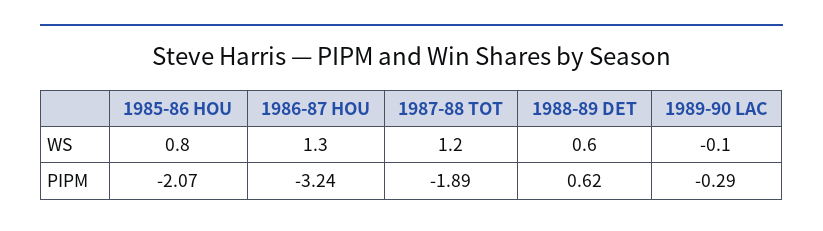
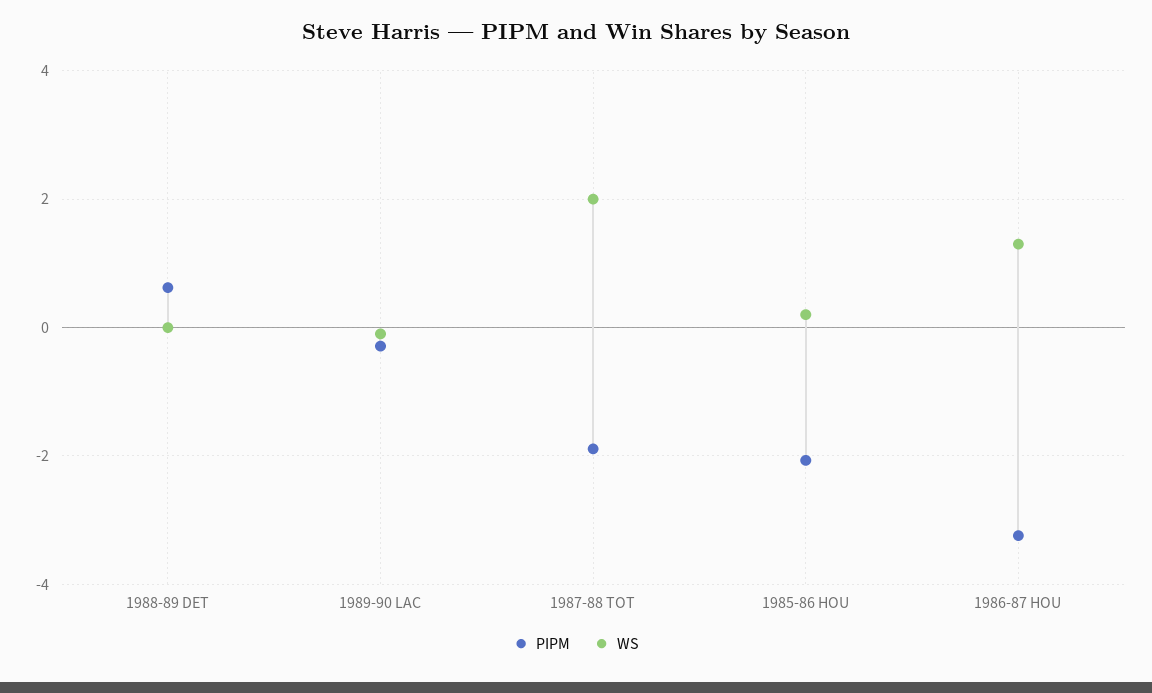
  {
    "WS": {
-     "1985-86 HOU": 0.8,
+     "1985-86 HOU": 0.2,
      "1986-87 HOU": 1.3,
-     "1987-88 TOT": 1.2,
+     "1987-88 TOT": 2,
-     "1988-89 DET": 0.6,
+     "1988-89 DET": 0,
      "1989-90 LAC": -0.1
    },
    "PIPM": {
      "1985-86 HOU": -2.07,
      "1986-87 HOU": -3.24,
      "1987-88 TOT": -1.89,
      "1988-89 DET": 0.62,
      "1989-90 LAC": -0.29
    }
  }

